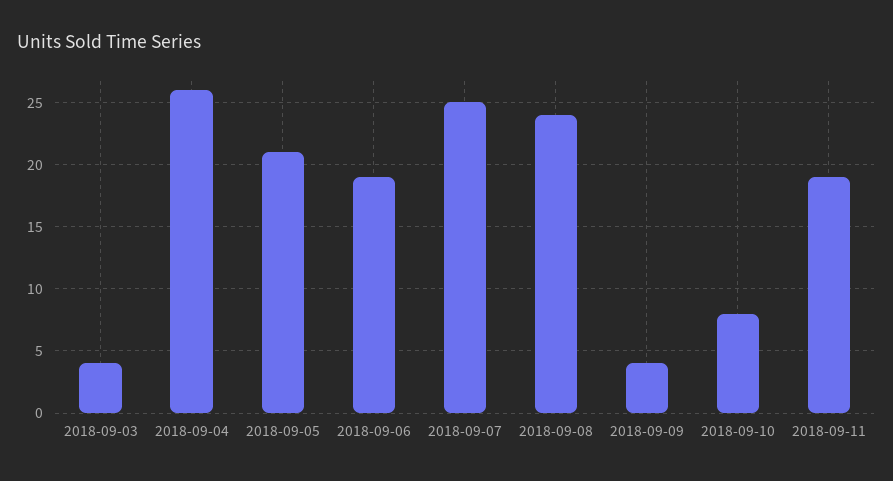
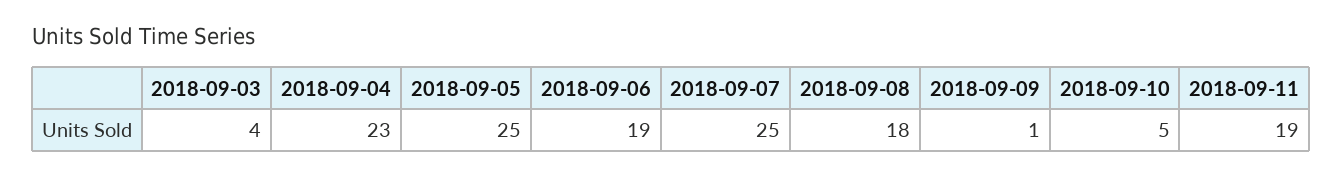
  {
    "2018-09-03": 4,
-   "2018-09-04": 26,
+   "2018-09-04": 23,
-   "2018-09-05": 21,
+   "2018-09-05": 25,
    "2018-09-06": 19,
    "2018-09-07": 25,
-   "2018-09-08": 24,
+   "2018-09-08": 18,
-   "2018-09-09": 4,
+   "2018-09-09": 1,
-   "2018-09-10": 8,
+   "2018-09-10": 5,
    "2018-09-11": 19
  }

